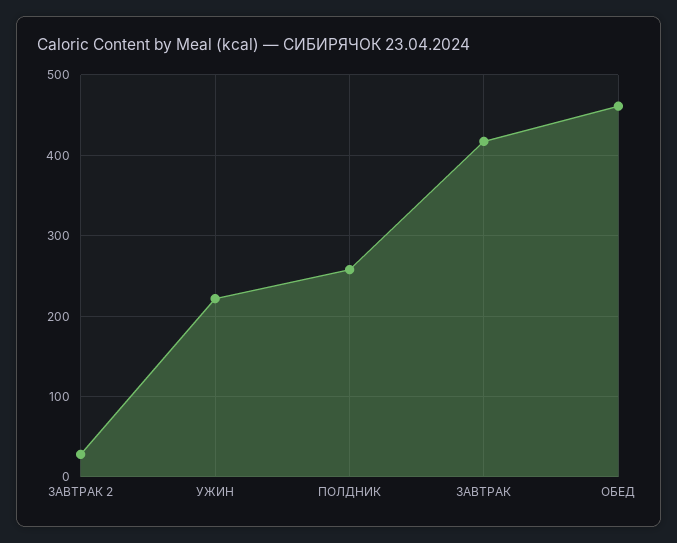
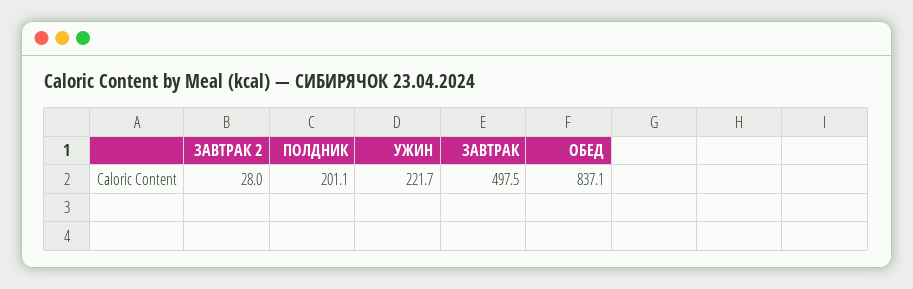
  {
    "ЗАВТРАК 2": 28,
    "УЖИН": 221.7,
-   "ПОЛДНИК": 260,
+   "ПОЛДНИК": 201.1,
-   "ЗАВТРАК": 420,
+   "ЗАВТРАК": 497.5,
-   "ОБЕД": 460
+   "ОБЕД": 837.1
  }

